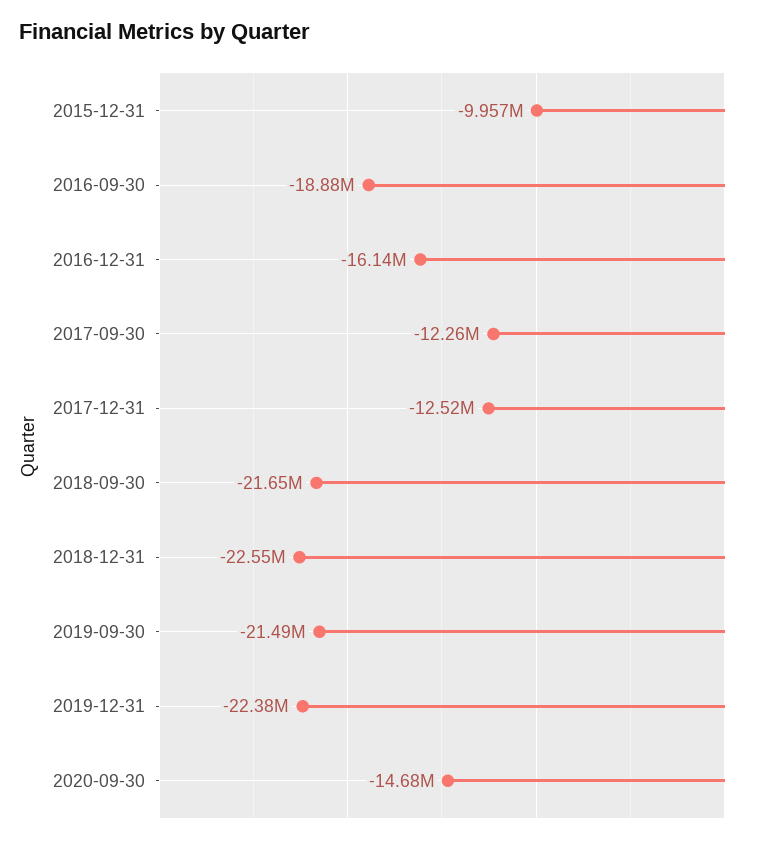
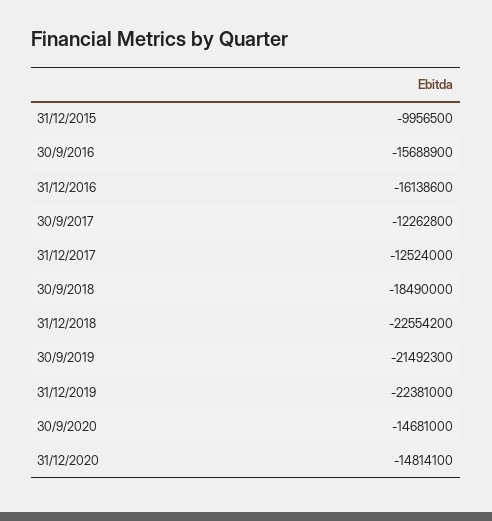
  {
    "2015-12-31": -9956500,
-   "2016-09-30": -18880000,
+   "2016-09-30": -15688900,
    "2016-12-31": -16138600,
    "2017-09-30": -12262800,
    "2017-12-31": -12524000,
-   "2018-09-30": -21650000,
+   "2018-09-30": -18490000,
    "2018-12-31": -22554200,
    "2019-09-30": -21492300,
    "2019-12-31": -22381000,
-   "2020-09-30": -14681000
+   "2020-09-30": -14681000,
+   "31/12/2020": -14814100
  }

